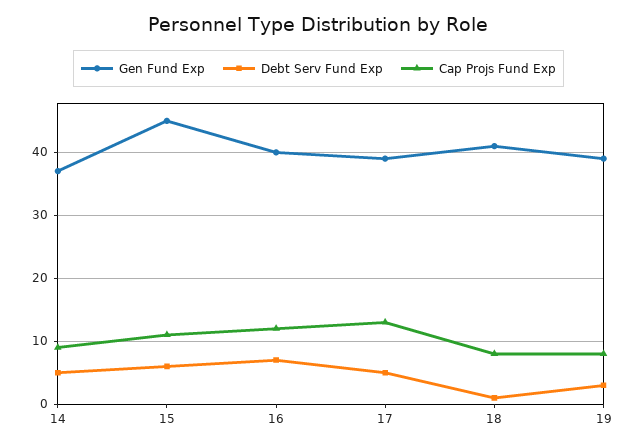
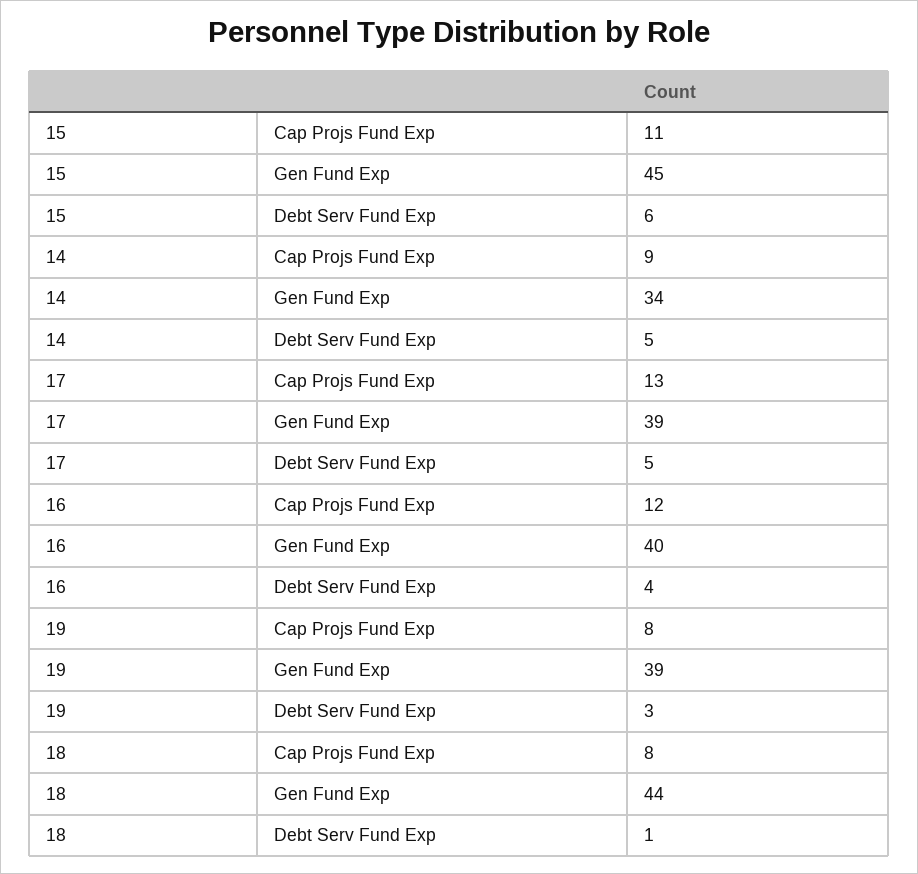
  {
    "Gen Fund Exp": {
-     "14": 37,
+     "14": 34,
      "15": 45,
      "16": 40,
      "17": 39,
-     "18": 41,
+     "18": 44,
      "19": 39
    },
    "Debt Serv Fund Exp": {
      "14": 5,
      "15": 6,
-     "16": 7,
+     "16": 4,
      "17": 5,
      "18": 1,
      "19": 3
    },
    "Cap Projs Fund Exp": {
      "14": 9,
      "15": 11,
      "16": 12,
      "17": 13,
      "18": 8,
      "19": 8
    }
  }

